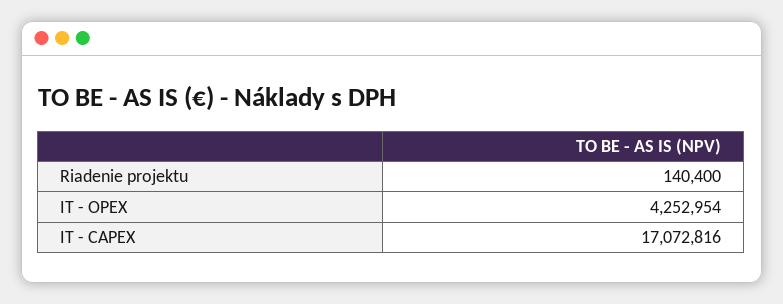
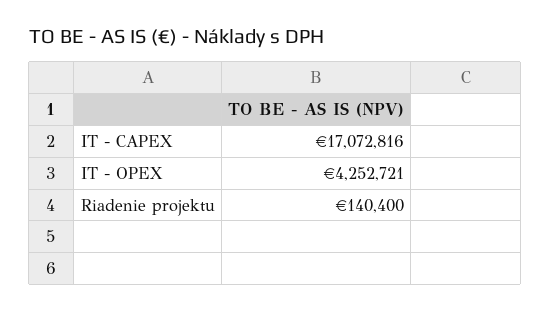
  {
    "Riadenie projektu": 140400,
-   "IT - OPEX": 4252954,
+   "IT - OPEX": 4252721,
    "IT - CAPEX": 17072816
  }

